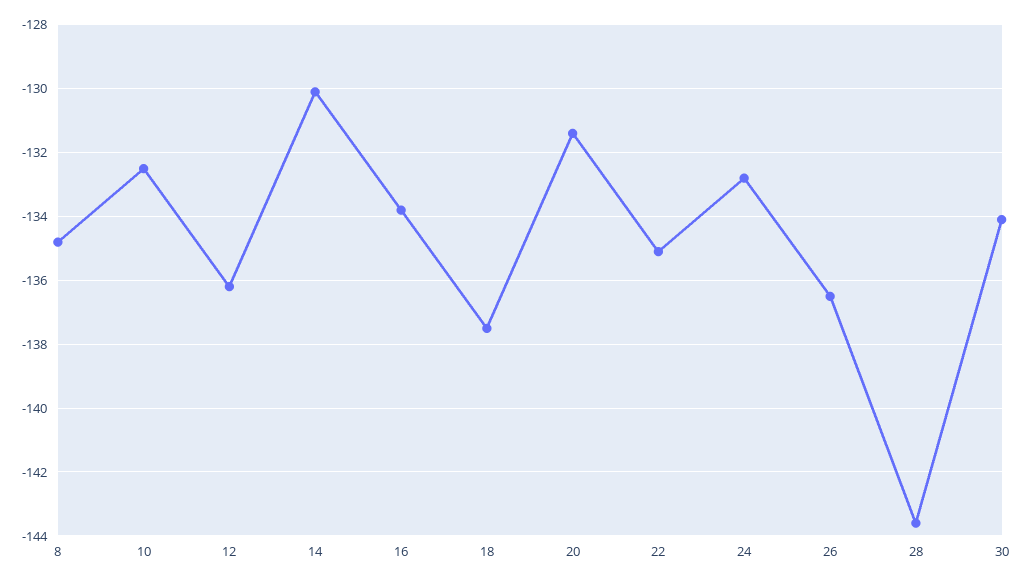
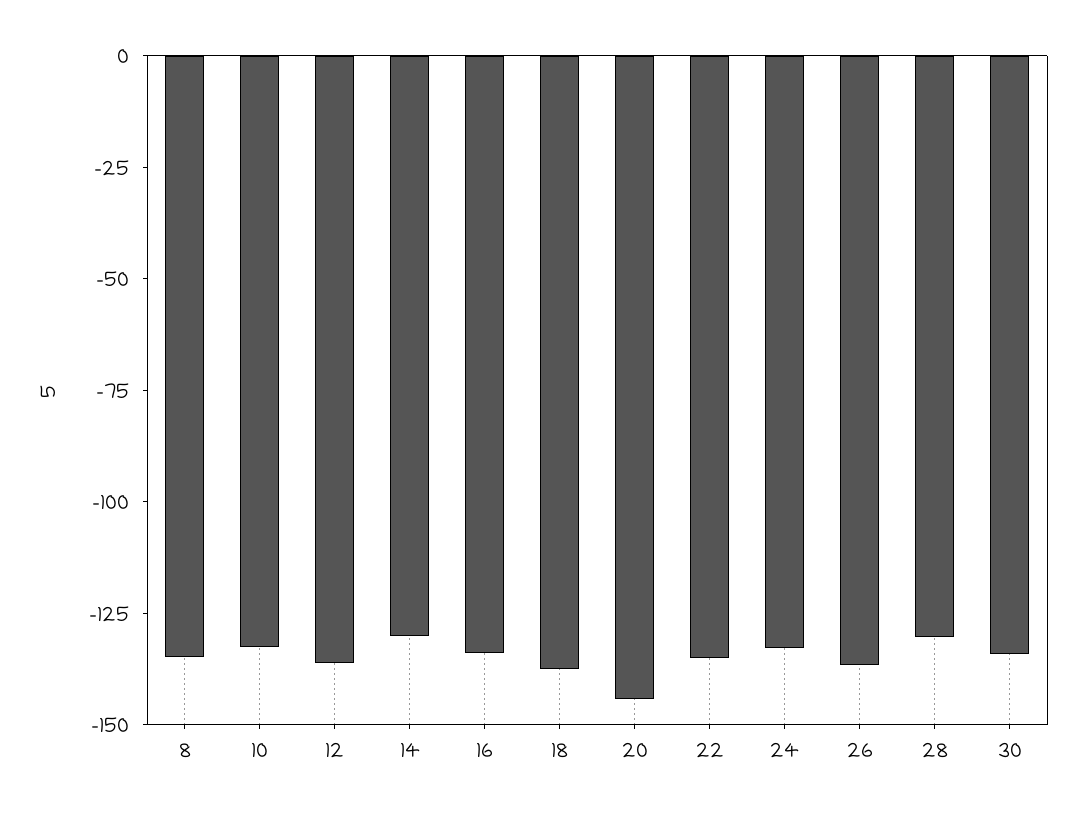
  {
    "8": -135,
    "10": -132.5,
    "12": -136,
    "14": -130,
    "16": -134,
    "18": -137.5,
-   "20": -131.5,
+   "20": -145,
    "22": -135,
    "24": -133,
    "26": -136.5,
-   "28": -143.5,
+   "28": -130,
    "30": -134
  }

